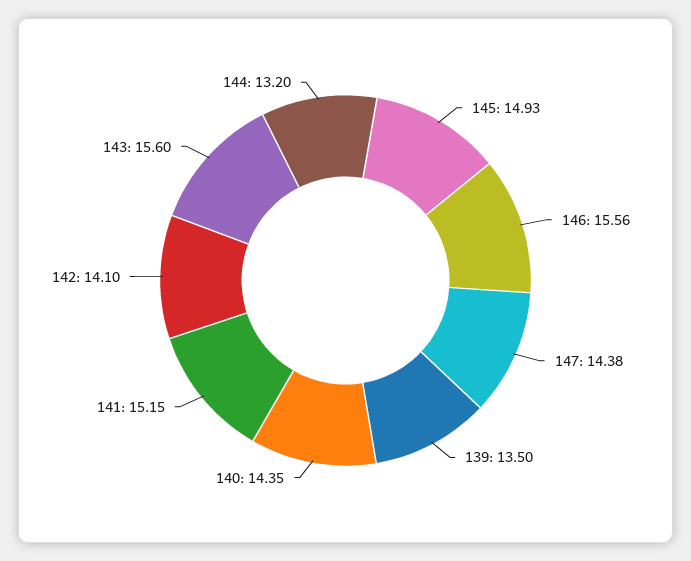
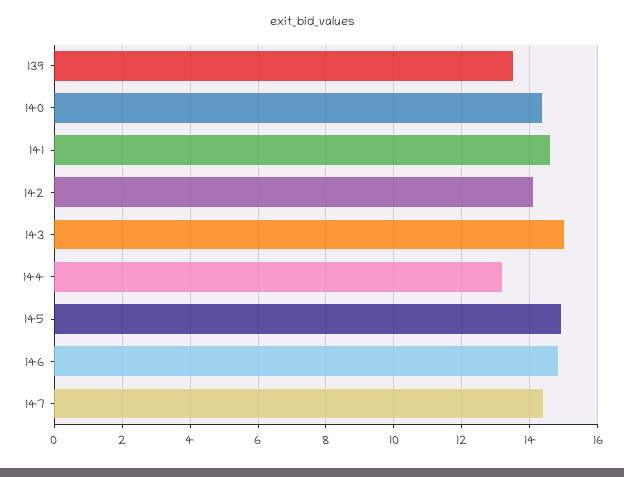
  {
    "145": 14.93,
-   "146": 15.56,
+   "146": 14.8,
    "147": 14.38,
    "139": 13.5,
    "140": 14.35,
-   "141": 15.15,
+   "141": 14.6,
    "142": 14.1,
-   "143": 15.6,
+   "143": 15,
    "144": 13.2
  }

